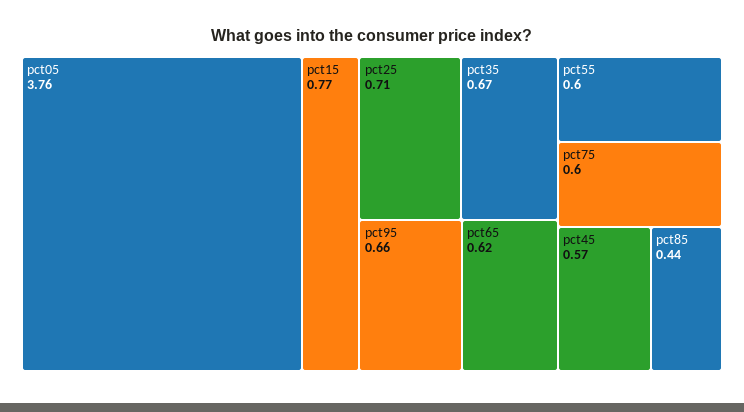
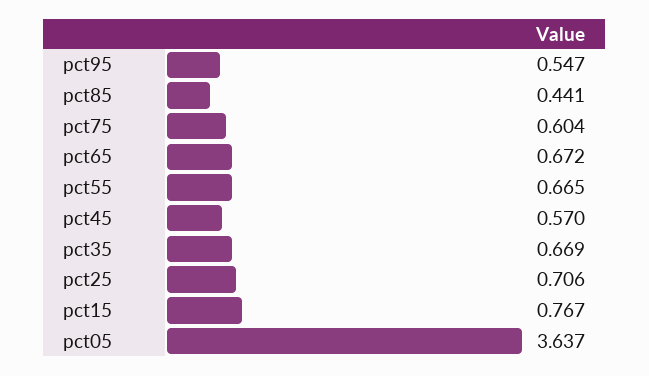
  {
-   "pct05": 3.76,
+   "pct05": 3.637,
    "pct15": 0.767,
    "pct25": 0.706,
    "pct35": 0.669,
-   "pct95": 0.66,
+   "pct95": 0.547,
-   "pct65": 0.62,
+   "pct65": 0.672,
-   "pct55": 0.6,
+   "pct55": 0.665,
    "pct75": 0.604,
    "pct45": 0.57,
    "pct85": 0.441
  }

